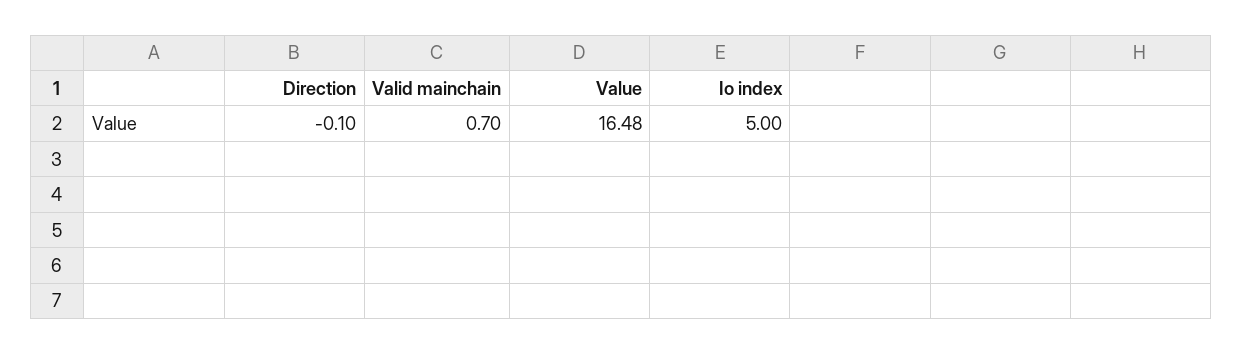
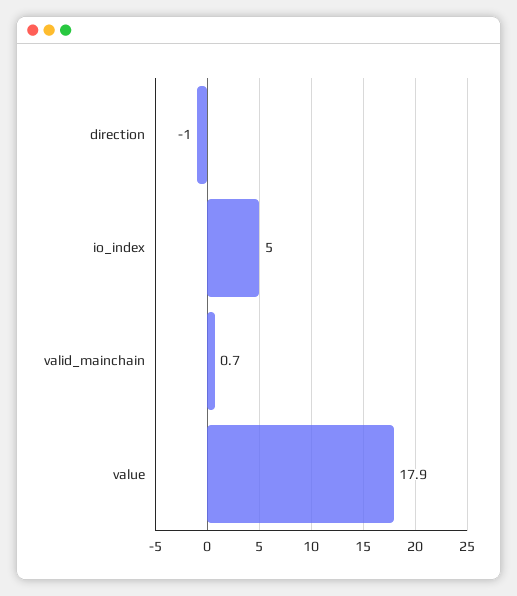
  {
-   "Direction": -0.1,
+   "Direction": -1,
    "Valid mainchain": 0.7,
-   "Value": 16.48,
+   "Value": 17.9,
    "Io index": 5
  }

